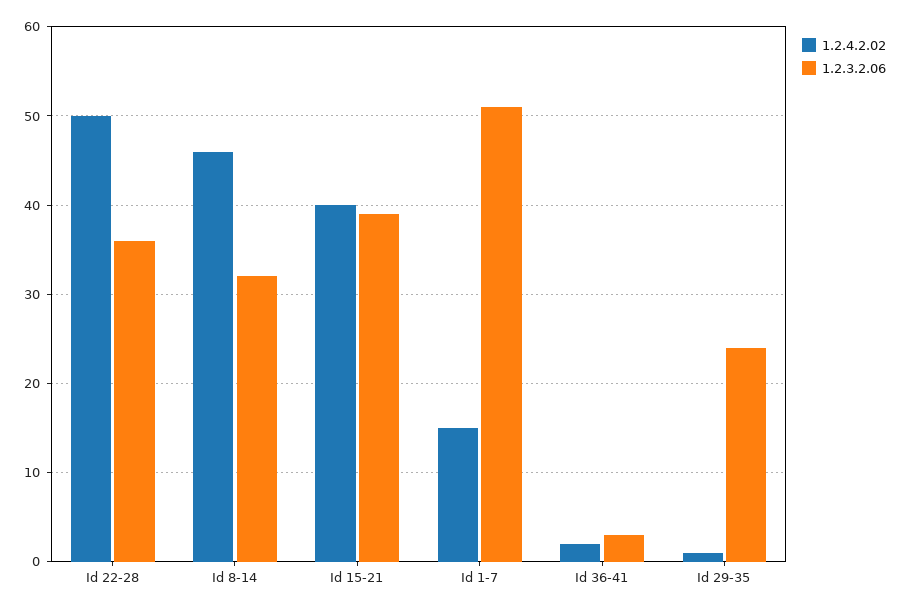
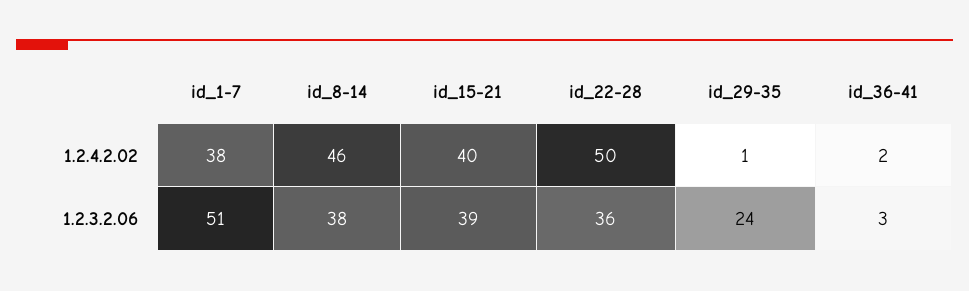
  {
    "1.2.4.2.02": {
      "Id 22-28": 50,
      "Id 8-14": 46,
      "Id 15-21": 40,
-     "Id 1-7": 15,
+     "Id 1-7": 38,
      "Id 36-41": 2,
      "Id 29-35": 1
    },
    "1.2.3.2.06": {
      "Id 22-28": 36,
-     "Id 8-14": 32,
+     "Id 8-14": 38,
      "Id 15-21": 39,
      "Id 1-7": 51,
      "Id 36-41": 3,
      "Id 29-35": 24
    }
  }

